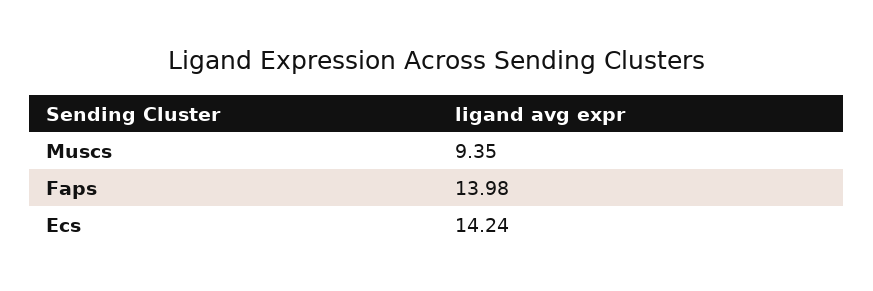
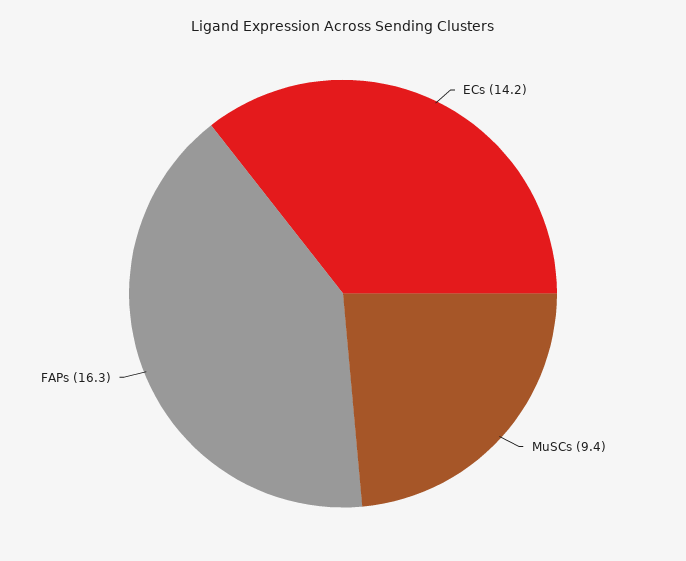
  {
    "Muscs": 9.35,
-   "Faps": 13.98,
+   "Faps": 16.3,
    "Ecs": 14.24
  }

